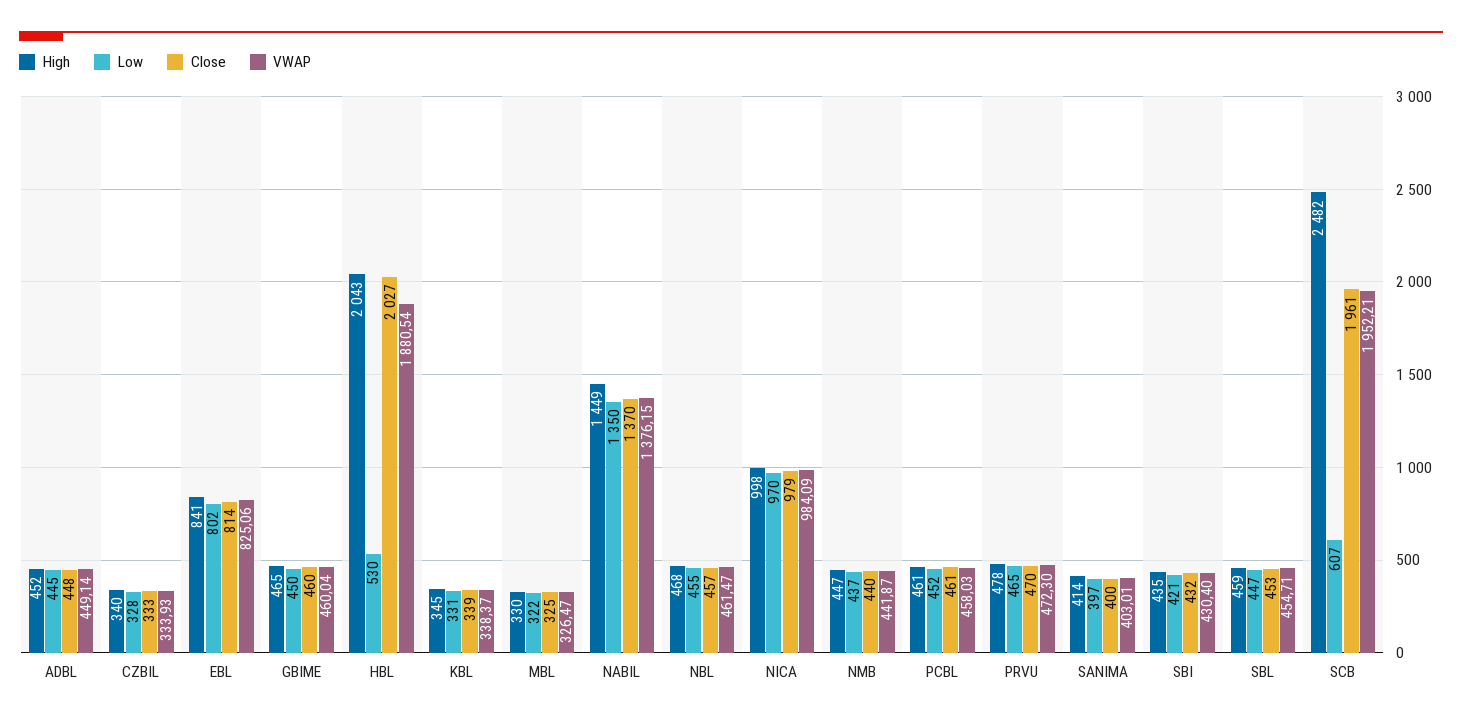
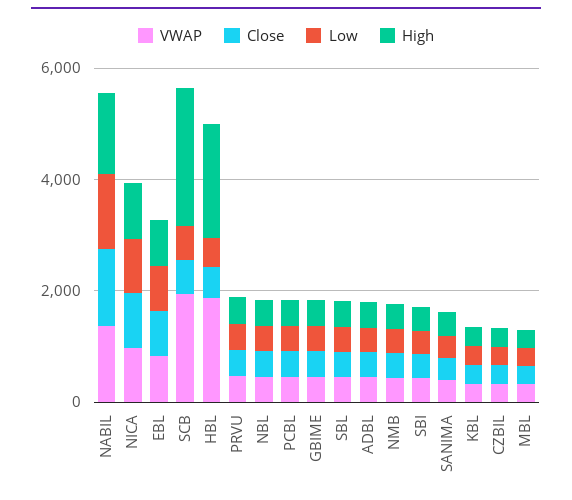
  {
    "High": {
      "ADBL": 452,
      "CZBIL": 340,
      "EBL": 841,
      "GBIME": 465,
      "HBL": 2043,
      "KBL": 345,
      "MBL": 330,
      "NABIL": 1449,
      "NBL": 468,
      "NICA": 998,
      "NMB": 447,
      "PCBL": 461,
      "PRVU": 478,
      "SANIMA": 414,
      "SBI": 435,
      "SBL": 459,
      "SCB": 2482
    },
    "Low": {
      "ADBL": 445,
      "CZBIL": 328,
      "EBL": 802,
      "GBIME": 450,
      "HBL": 530,
      "KBL": 331,
      "MBL": 322,
      "NABIL": 1350,
      "NBL": 455,
      "NICA": 970,
      "NMB": 437,
      "PCBL": 452,
      "PRVU": 465,
      "SANIMA": 397,
      "SBI": 421,
      "SBL": 447,
      "SCB": 607
    },
    "Close": {
      "ADBL": 448,
      "CZBIL": 333,
      "EBL": 814,
      "GBIME": 460,
-     "HBL": 2027,
+     "HBL": 500,
      "KBL": 339,
      "MBL": 325,
      "NABIL": 1370,
      "NBL": 457,
      "NICA": 979,
      "NMB": 440,
      "PCBL": 461,
      "PRVU": 470,
      "SANIMA": 400,
      "SBI": 432,
      "SBL": 453,
-     "SCB": 1961
+     "SCB": 500
    },
    "VWAP": {
      "ADBL": 449.14,
      "CZBIL": 333.93,
      "EBL": 825.06,
      "GBIME": 460.04,
      "HBL": 1880.54,
      "KBL": 338.37,
      "MBL": 326.47,
      "NABIL": 1376.15,
      "NBL": 461.47,
      "NICA": 984.09,
      "NMB": 441.87,
      "PCBL": 458.03,
      "PRVU": 472.3,
      "SANIMA": 403.01,
      "SBI": 430.4,
      "SBL": 454.71,
      "SCB": 1952.21
    }
  }

